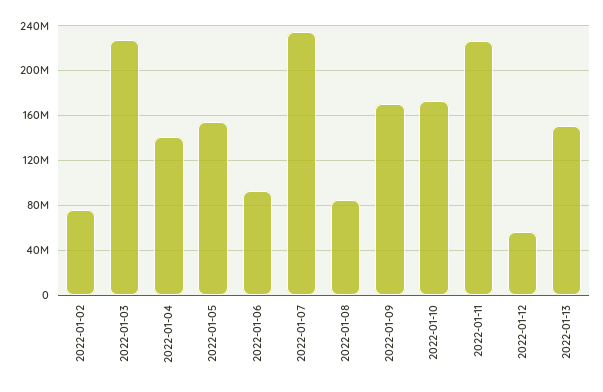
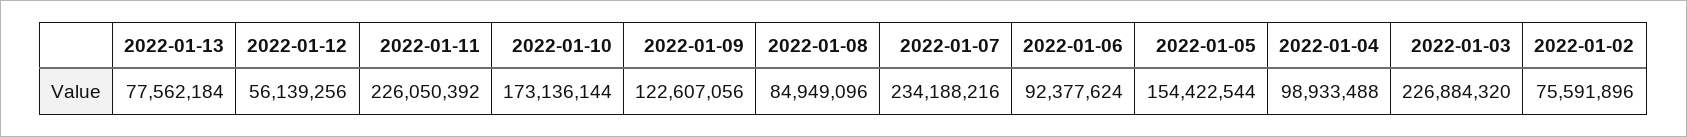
  {
    "2022-01-02": 75591896,
    "2022-01-03": 226884320,
-   "2022-01-04": 140000000,
+   "2022-01-04": 98933488,
    "2022-01-05": 154422544,
    "2022-01-06": 92377624,
    "2022-01-07": 234188216,
    "2022-01-08": 84949096,
-   "2022-01-09": 170000000,
+   "2022-01-09": 122607056,
    "2022-01-10": 173136144,
    "2022-01-11": 226050392,
    "2022-01-12": 56139256,
-   "2022-01-13": 150000000
+   "2022-01-13": 77562184
  }

